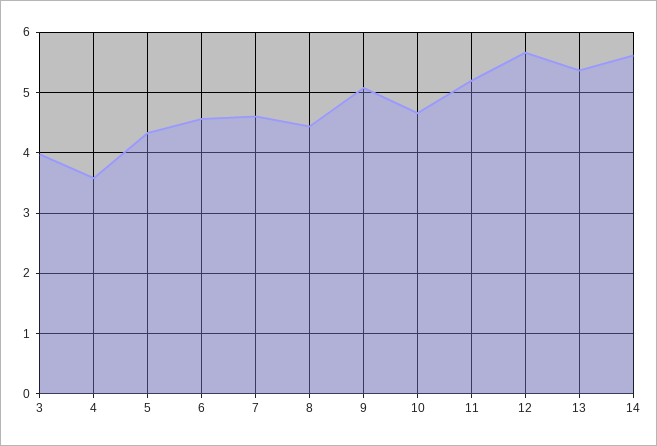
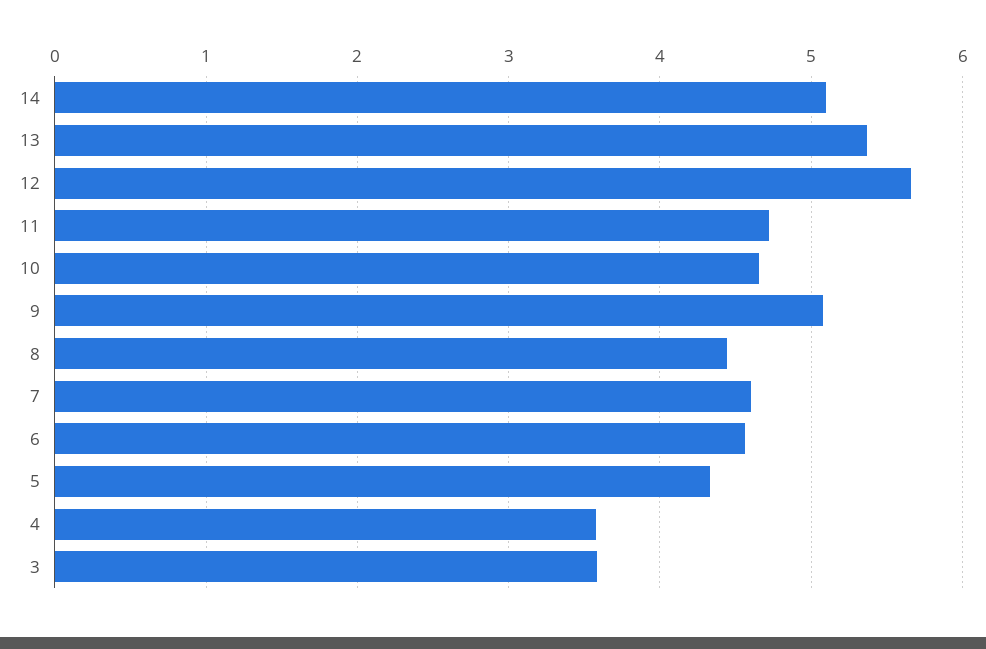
  {
-   "3": 4,
+   "3": 3.6,
    "4": 3.6,
    "5": 4.3,
    "6": 4.6,
    "7": 4.6,
    "8": 4.4,
    "9": 5.1,
    "10": 4.7,
-   "11": 5.2,
+   "11": 4.7,
    "12": 5.7,
    "13": 5.4,
-   "14": 5.6
+   "14": 5.1
  }

